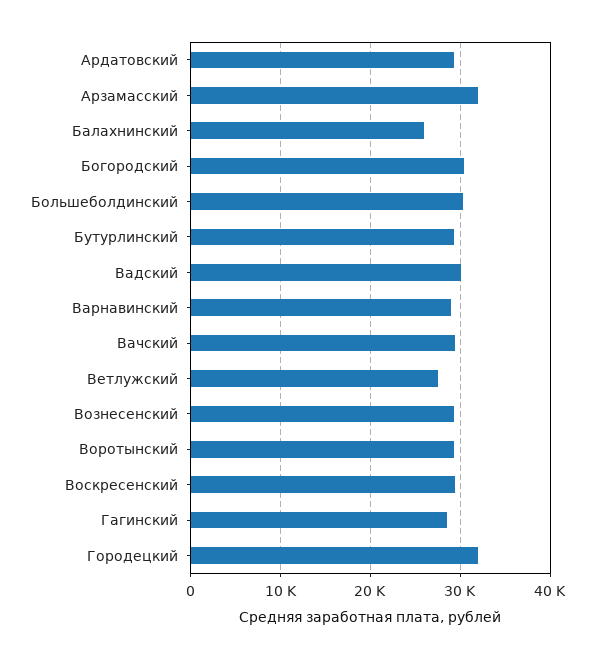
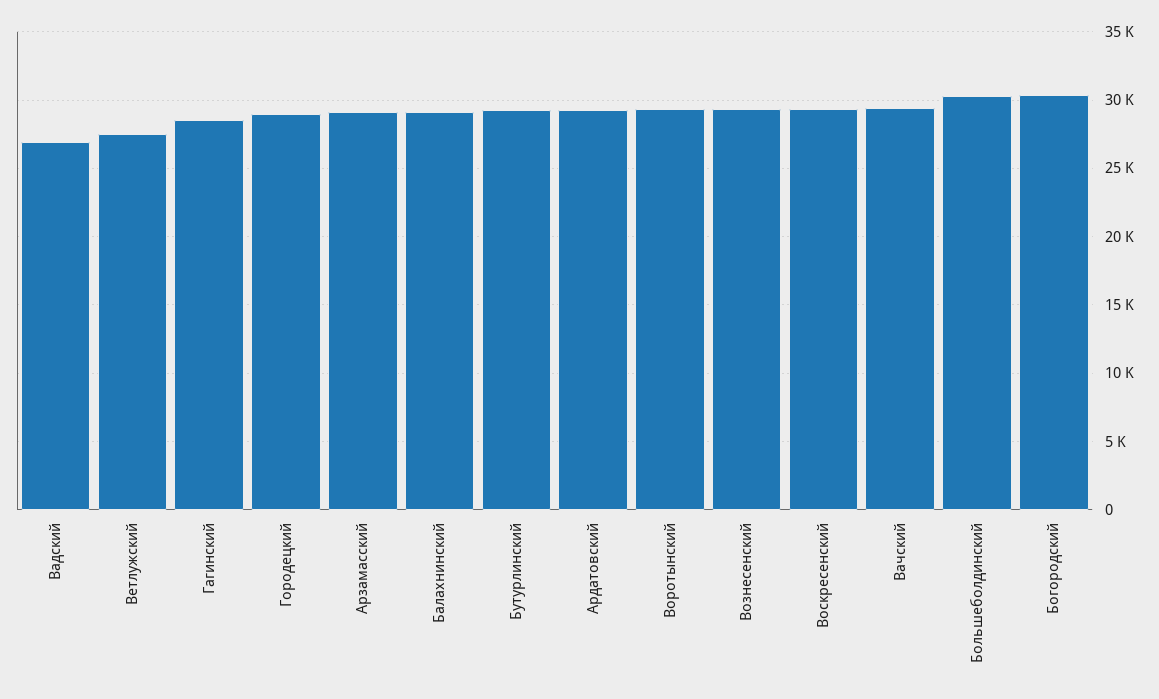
  {
    "Ардатовский": 29500,
-   "Арзамасский": 32000,
+   "Арзамасский": 29000,
-   "Балахнинский": 26000,
+   "Балахнинский": 29000,
    "Богородский": 30500,
    "Большеболдинский": 30500,
    "Бутурлинский": 29500,
-   "Вадский": 30000,
+   "Вадский": 27000,
-   "Варнавинский": 29000,
    "Вачский": 29500,
    "Ветлужский": 27500,
    "Вознесенский": 29500,
    "Воротынский": 29500,
    "Воскресенский": 29500,
    "Гагинский": 28500,
-   "Городецкий": 32000
+   "Городецкий": 29000
  }

